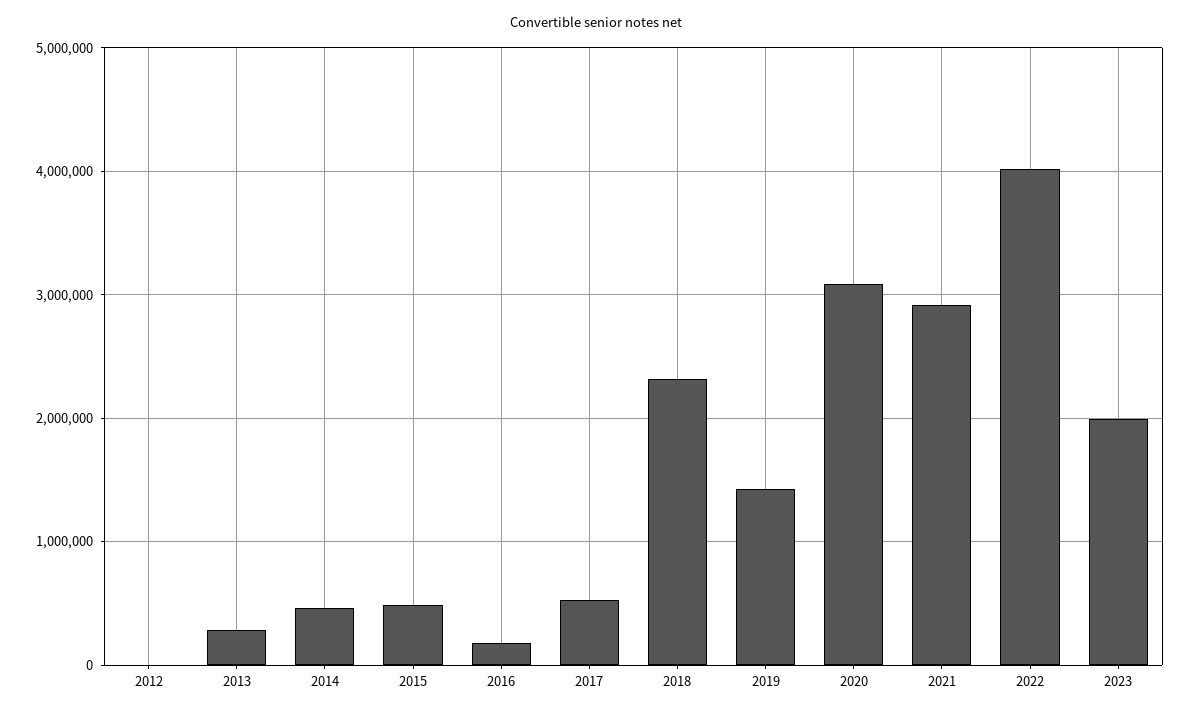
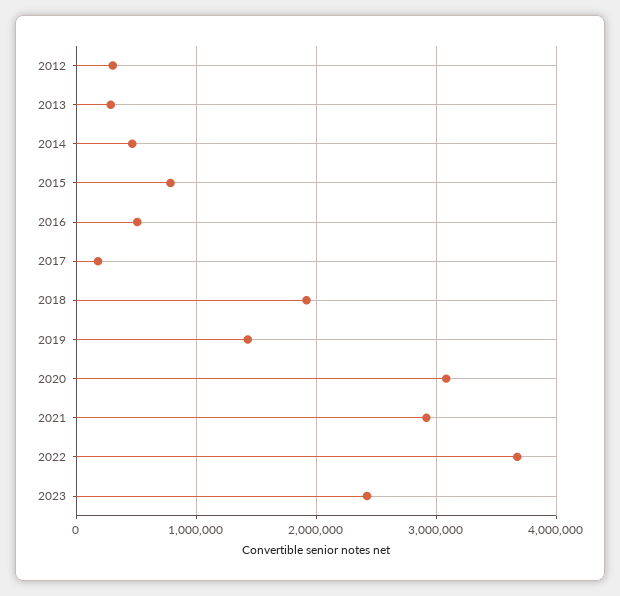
  {
-   "2012": 0,
+   "2012": 300000,
    "2013": 300000,
    "2014": 500000,
-   "2015": 500000,
+   "2015": 800000,
-   "2016": 200000,
+   "2016": 500000,
-   "2017": 500000,
+   "2017": 200000,
-   "2018": 2300000,
+   "2018": 1900000,
    "2019": 1400000,
    "2020": 3100000,
    "2021": 2900000,
-   "2022": 4000000,
+   "2022": 3700000,
-   "2023": 2000000
+   "2023": 2400000
  }

